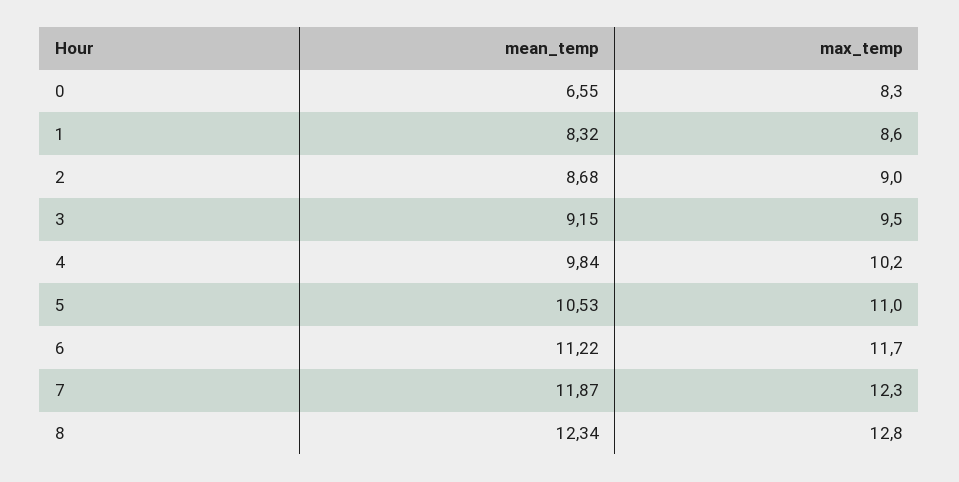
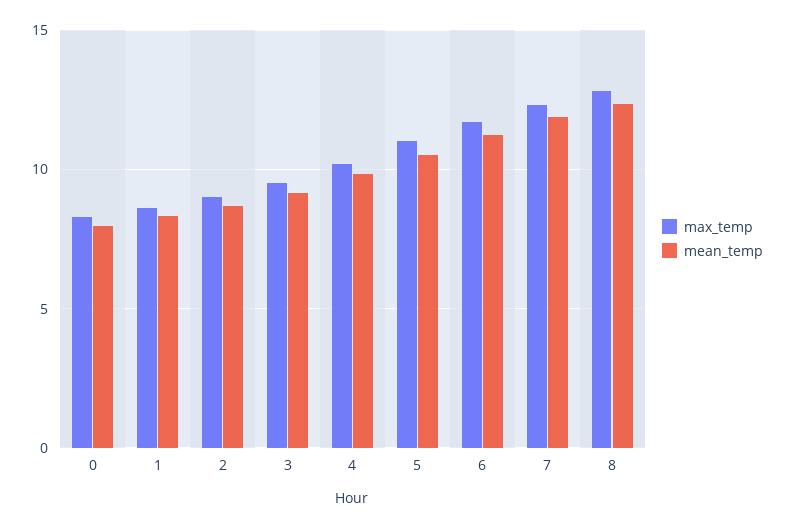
  {
    "mean_temp": {
-     "0": 6.55,
+     "0": 8,
      "1": 8.32,
      "2": 8.68,
      "3": 9.15,
      "4": 9.84,
      "5": 10.53,
      "6": 11.22,
      "7": 11.87,
      "8": 12.34
    },
    "max_temp": {
      "0": 8.3,
      "1": 8.6,
      "2": 9,
      "3": 9.5,
      "4": 10.2,
      "5": 11,
      "6": 11.7,
      "7": 12.3,
      "8": 12.8
    }
  }

